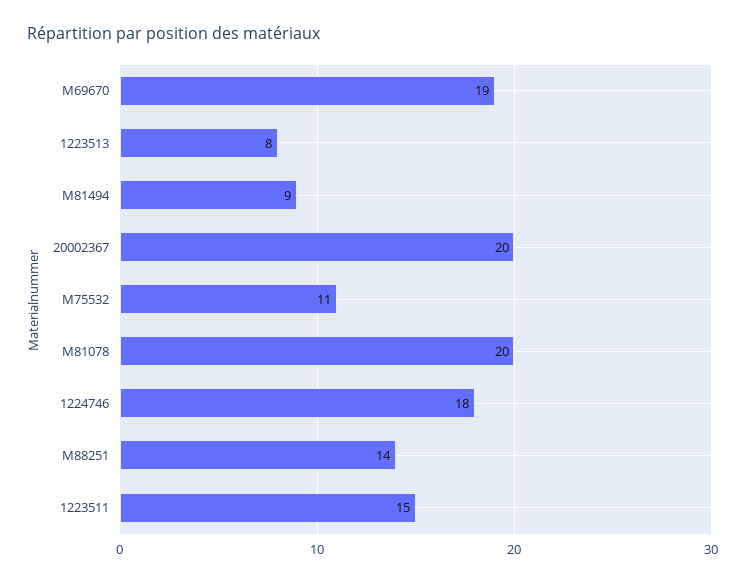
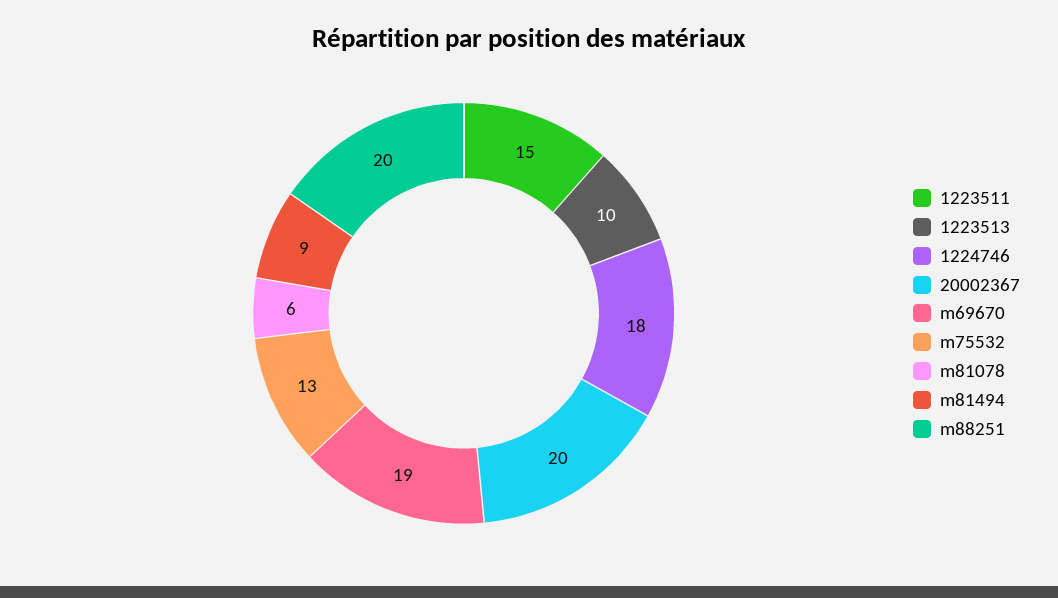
  {
    "M69670": 19,
-   "1223513": 8,
+   "1223513": 10,
    "M81494": 9,
    "20002367": 20,
-   "M75532": 11,
+   "M75532": 13,
-   "M81078": 20,
+   "M81078": 6,
    "1224746": 18,
-   "M88251": 14,
+   "M88251": 20,
    "1223511": 15
  }

